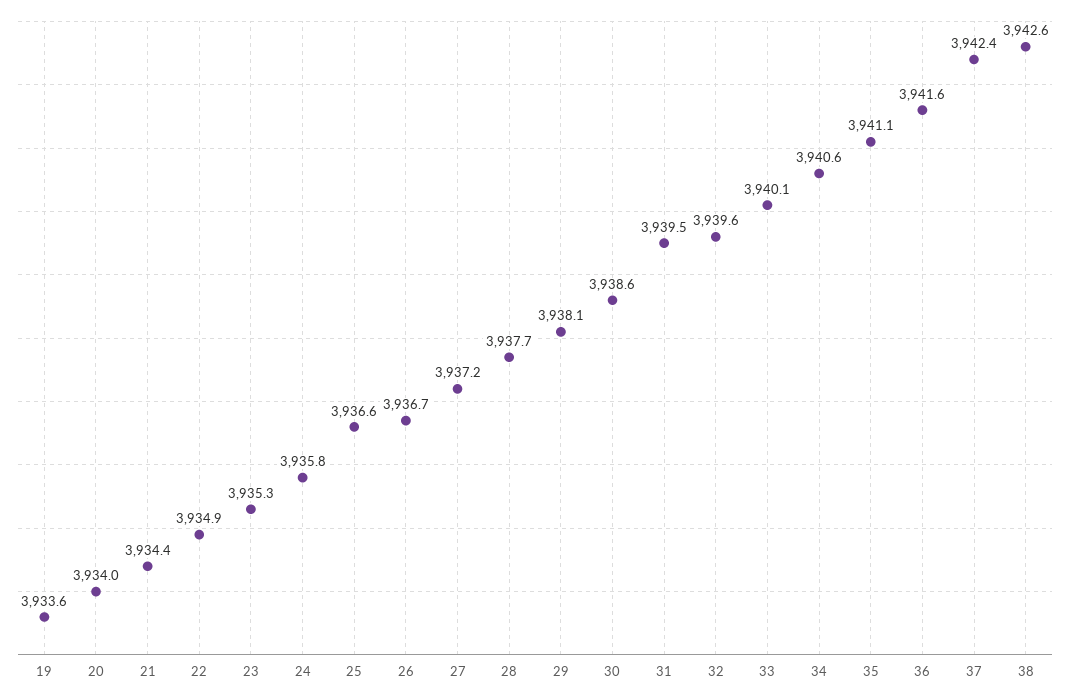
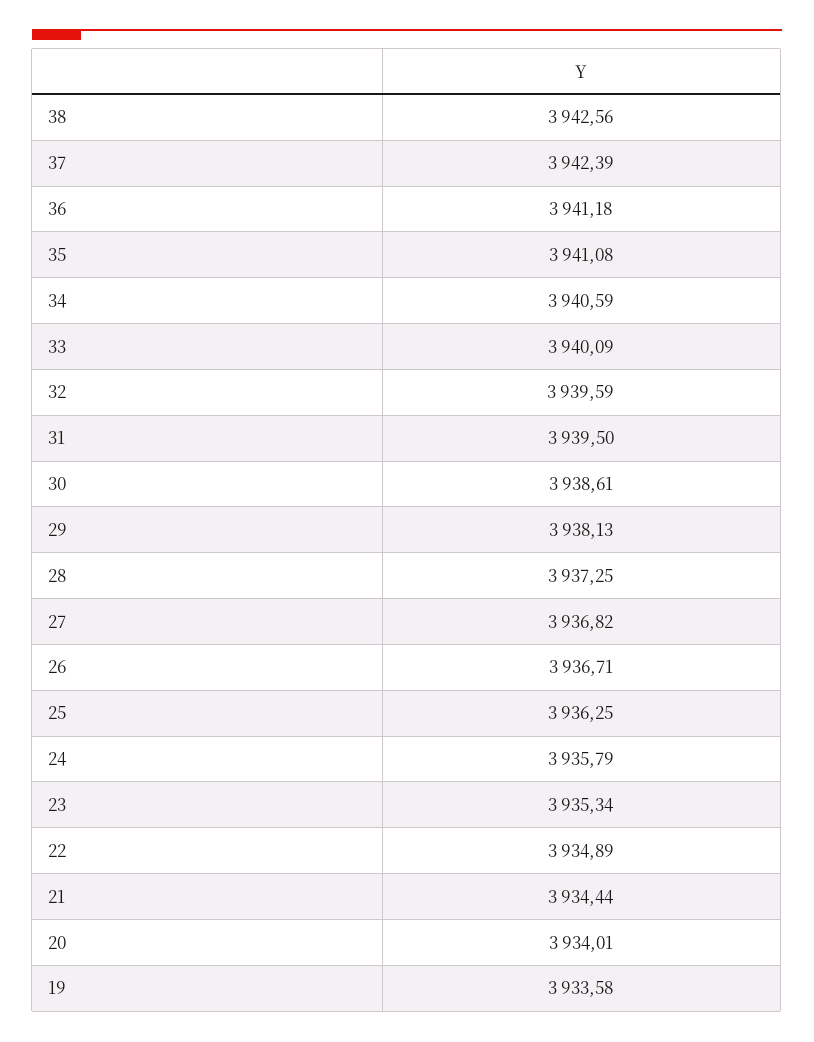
  {
    "19": 3933.58,
    "20": 3934.01,
    "21": 3934.44,
    "22": 3934.89,
    "23": 3935.34,
    "24": 3935.79,
-   "25": 3936.6,
+   "25": 3936.25,
    "26": 3936.71,
-   "27": 3937.2,
+   "27": 3936.82,
-   "28": 3937.7,
+   "28": 3937.25,
    "29": 3938.13,
    "30": 3938.61,
    "31": 3939.5,
    "32": 3939.59,
    "33": 3940.09,
    "34": 3940.59,
    "35": 3941.08,
-   "36": 3941.6,
+   "36": 3941.18,
    "37": 3942.39,
    "38": 3942.56
  }

